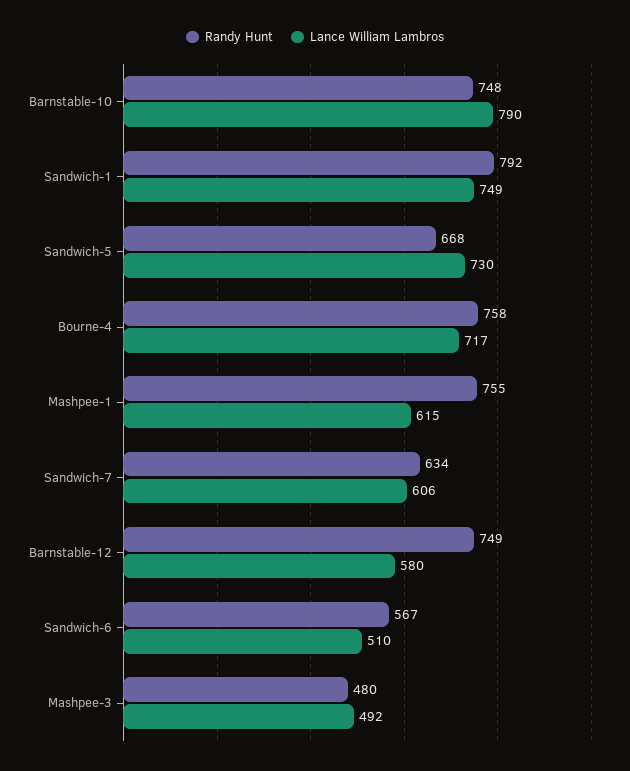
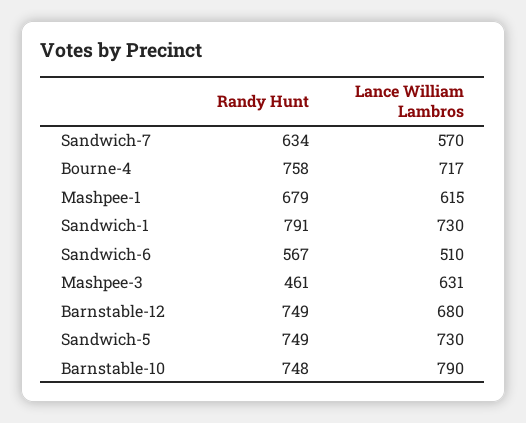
  {
    "Randy Hunt": {
      "Barnstable-10": 748,
-     "Sandwich-1": 792,
+     "Sandwich-1": 791,
-     "Sandwich-5": 668,
+     "Sandwich-5": 749,
      "Bourne-4": 758,
-     "Mashpee-1": 755,
+     "Mashpee-1": 679,
      "Sandwich-7": 634,
      "Barnstable-12": 749,
      "Sandwich-6": 567,
-     "Mashpee-3": 480
+     "Mashpee-3": 461
    },
    "Lance William Lambros": {
      "Barnstable-10": 790,
-     "Sandwich-1": 749,
+     "Sandwich-1": 730,
      "Sandwich-5": 730,
      "Bourne-4": 717,
      "Mashpee-1": 615,
-     "Sandwich-7": 606,
+     "Sandwich-7": 570,
-     "Barnstable-12": 580,
+     "Barnstable-12": 680,
      "Sandwich-6": 510,
-     "Mashpee-3": 492
+     "Mashpee-3": 631
    }
  }

